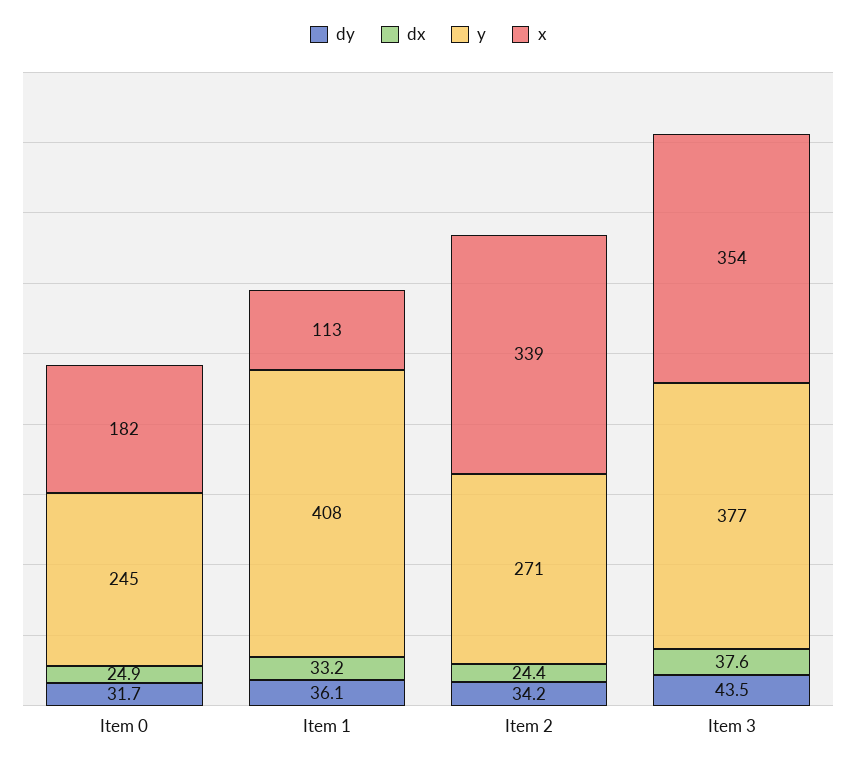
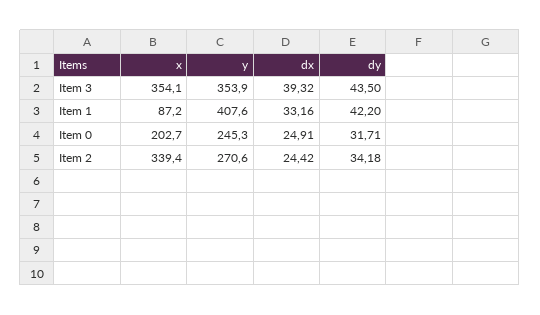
  {
    "dy": {
      "Item 0": 31.71,
-     "Item 1": 36.1,
+     "Item 1": 42.2,
      "Item 2": 34.18,
      "Item 3": 43.5
    },
    "dx": {
      "Item 0": 24.91,
      "Item 1": 33.16,
      "Item 2": 24.42,
-     "Item 3": 37.6
+     "Item 3": 39.32
    },
    "y": {
      "Item 0": 245.3,
      "Item 1": 407.6,
      "Item 2": 270.6,
-     "Item 3": 377
+     "Item 3": 353.9
    },
    "x": {
-     "Item 0": 182,
+     "Item 0": 202.7,
-     "Item 1": 113,
+     "Item 1": 87.2,
      "Item 2": 339.4,
      "Item 3": 354.1
    }
  }

